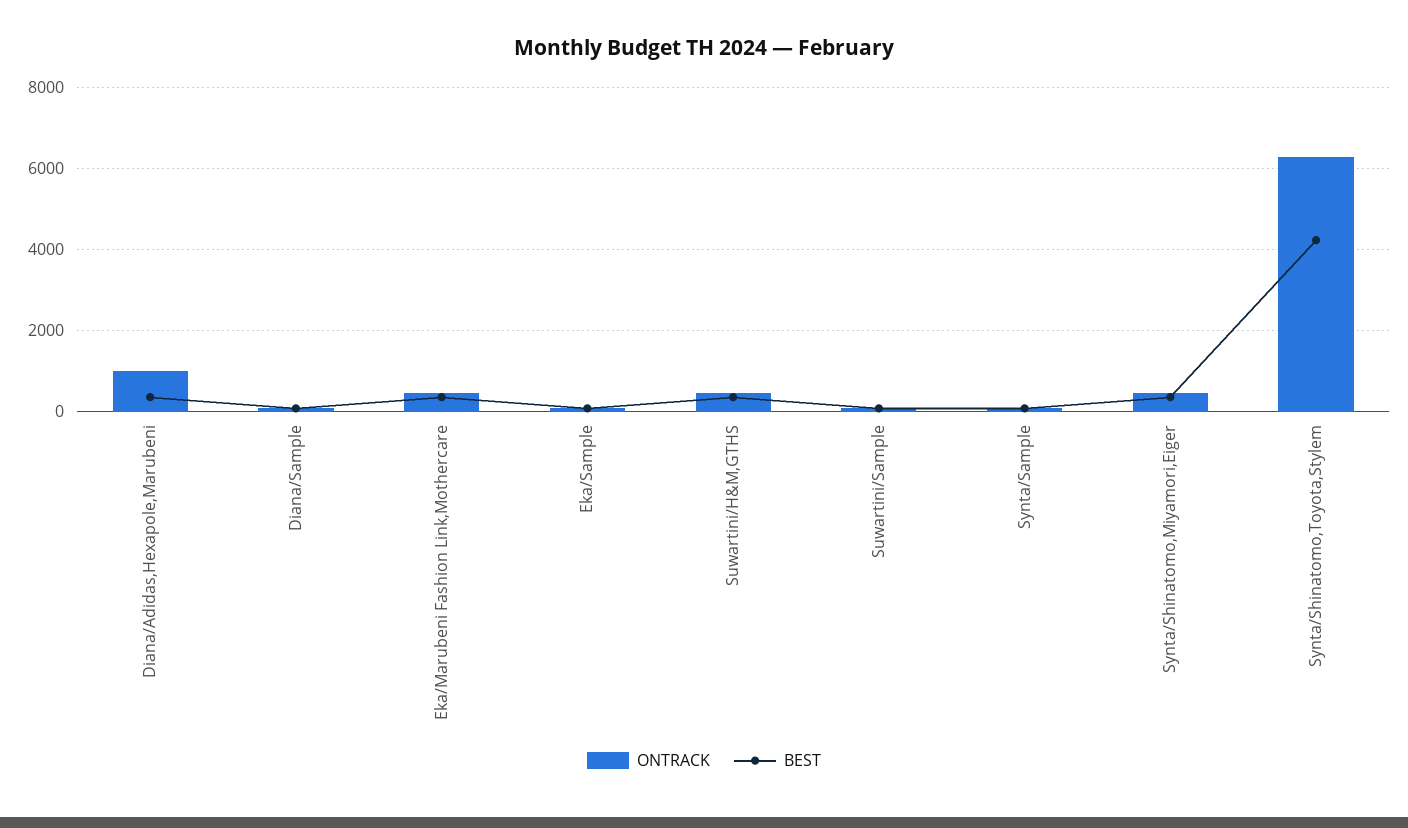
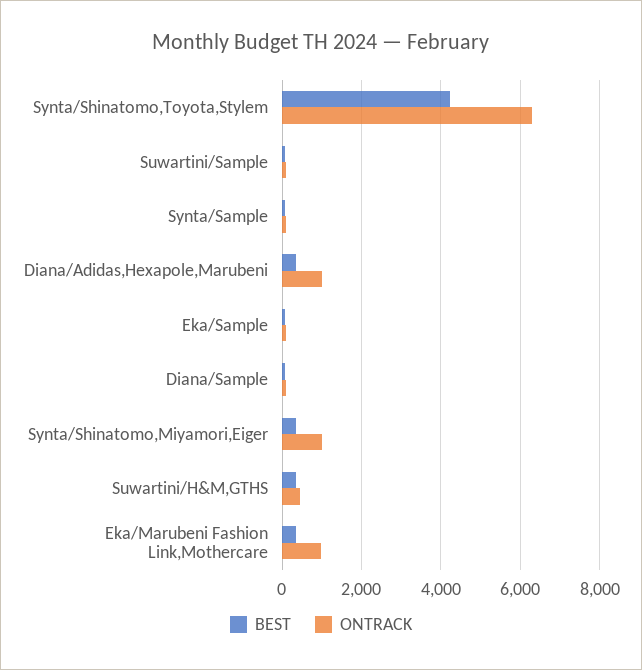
  {
    "ONTRACK": {
      "Diana/Adidas,Hexapole,Marubeni": 1000,
      "Diana/Sample": 200,
-     "Eka/Marubeni Fashion Link,Mothercare": 400,
+     "Eka/Marubeni Fashion Link,Mothercare": 1000,
      "Eka/Sample": 200,
      "Suwartini/H&M,GTHS": 400,
      "Suwartini/Sample": 200,
      "Synta/Sample": 200,
-     "Synta/Shinatomo,Miyamori,Eiger": 400,
+     "Synta/Shinatomo,Miyamori,Eiger": 1000,
      "Synta/Shinatomo,Toyota,Stylem": 6400
    },
    "BEST": {
      "Diana/Adidas,Hexapole,Marubeni": 400,
      "Diana/Sample": 0,
      "Eka/Marubeni Fashion Link,Mothercare": 400,
      "Eka/Sample": 0,
      "Suwartini/H&M,GTHS": 400,
      "Suwartini/Sample": 0,
      "Synta/Sample": 0,
      "Synta/Shinatomo,Miyamori,Eiger": 400,
      "Synta/Shinatomo,Toyota,Stylem": 4200
    }
  }

